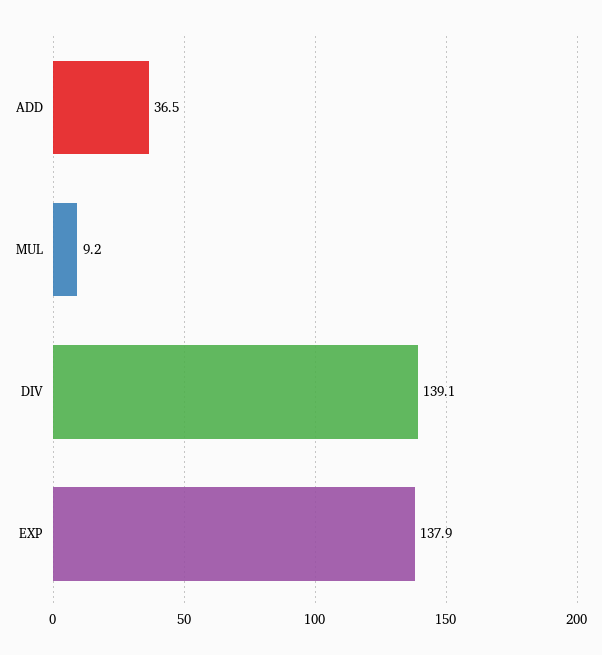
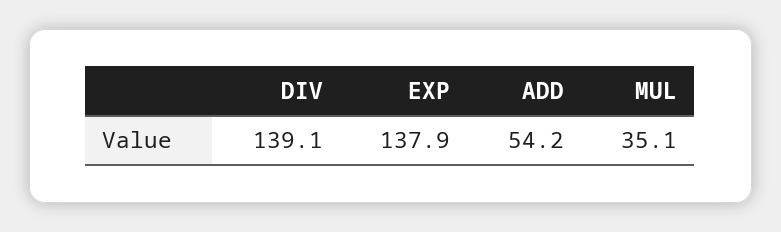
  {
-   "ADD": 36.5,
+   "ADD": 54.2,
-   "MUL": 9.2,
+   "MUL": 35.1,
    "DIV": 139.1,
    "EXP": 137.9
  }

